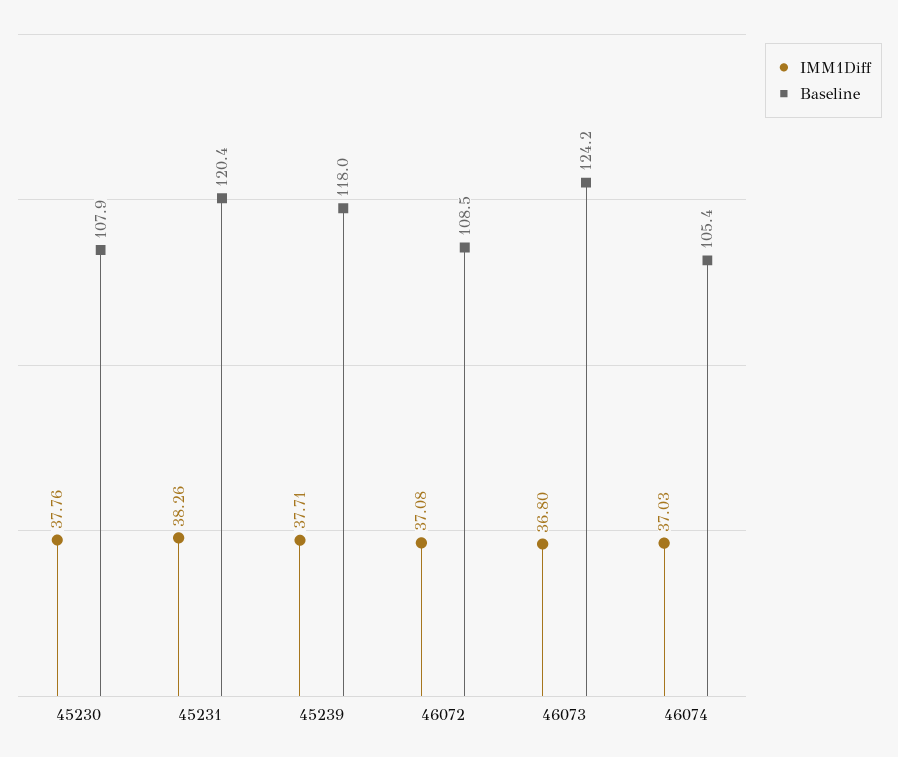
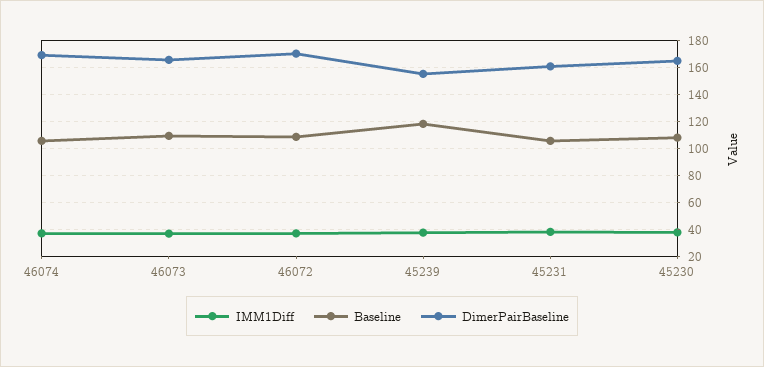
  {
    "IMM1Diff": {
      "45230": 37.76,
      "45231": 38.26,
      "45239": 37.71,
      "46072": 37.08,
      "46073": 36.8,
      "46074": 37.03
    },
    "Baseline": {
      "45230": 107.9,
-     "45231": 120.4,
+     "45231": 105,
      "45239": 118,
      "46072": 108.5,
-     "46073": 124.2,
+     "46073": 110,
      "46074": 105.4
-   }
+   },
+   "DimerPairBaseline": {
+     "46074": 170,
+     "46073": 165,
+     "46072": 170,
+     "45239": 155,
+     "45231": 160,
+     "45230": 165
+   }
  }

